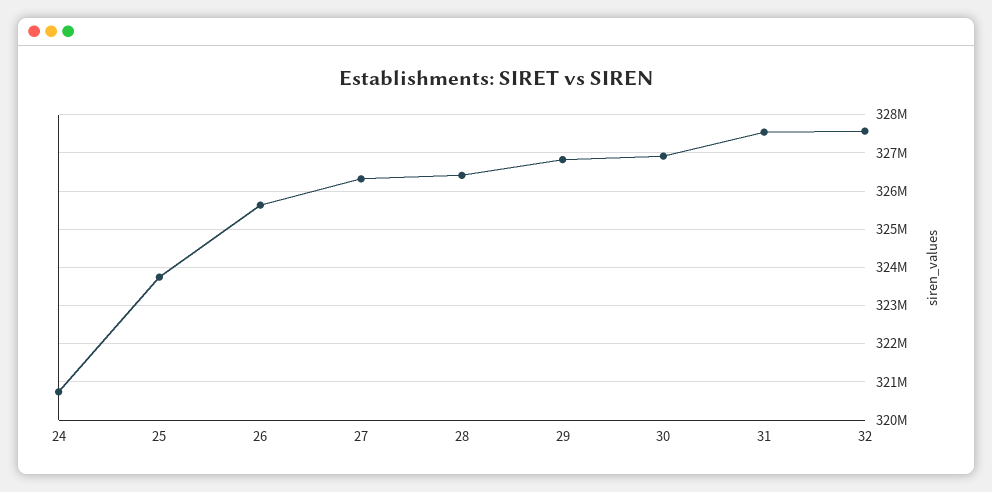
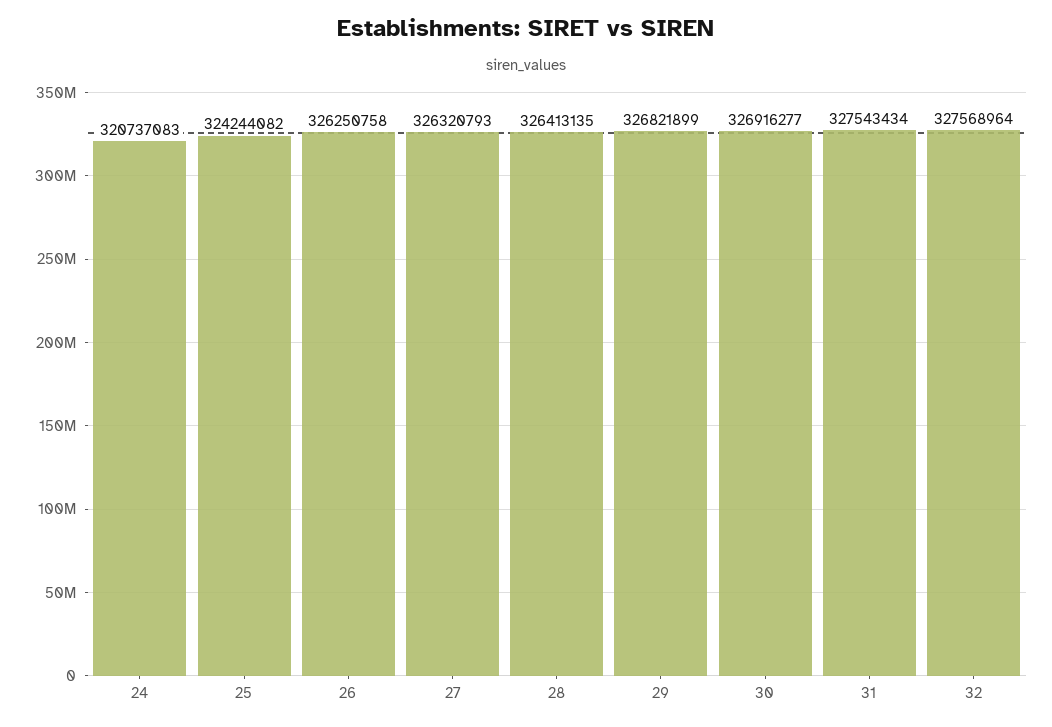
  {
    "24": 320737083,
-   "25": 323800000,
+   "25": 324244082,
-   "26": 325600000,
+   "26": 326250758,
    "27": 326320793,
    "28": 326413135,
    "29": 326821899,
    "30": 326916277,
    "31": 327543434,
    "32": 327568964
  }

